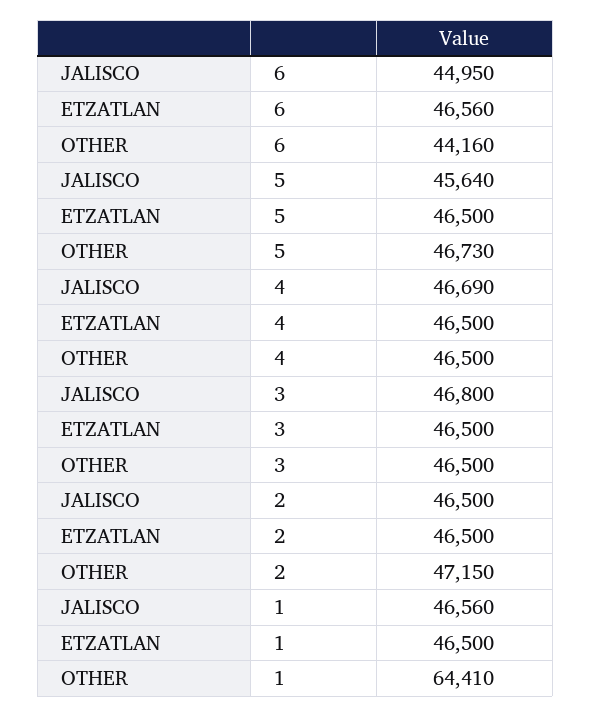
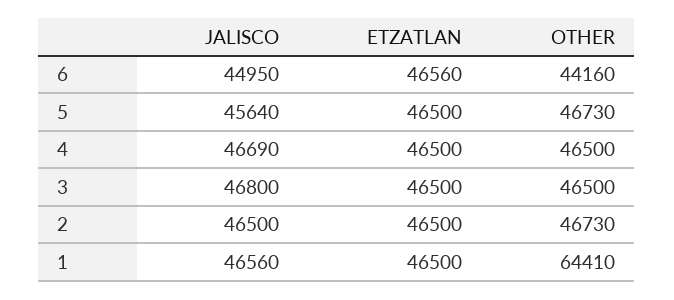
  {
    "JALISCO": {
      "6": 44950,
      "5": 45640,
      "4": 46690,
      "3": 46800,
      "2": 46500,
      "1": 46560
    },
    "ETZATLAN": {
      "6": 46560,
      "5": 46500,
      "4": 46500,
      "3": 46500,
      "2": 46500,
      "1": 46500
    },
    "OTHER": {
      "6": 44160,
      "5": 46730,
      "4": 46500,
      "3": 46500,
-     "2": 47150,
+     "2": 46730,
      "1": 64410
    }
  }

